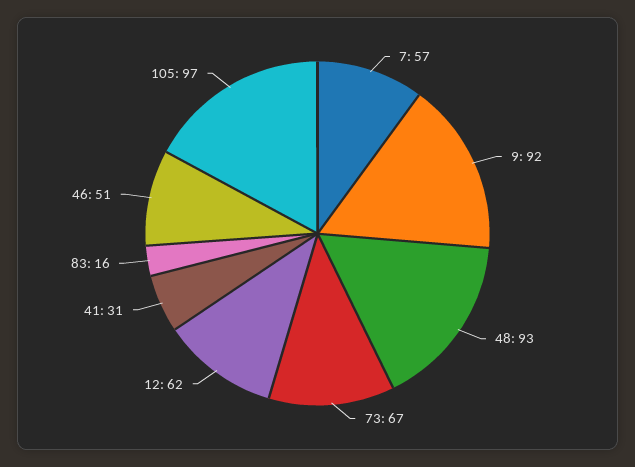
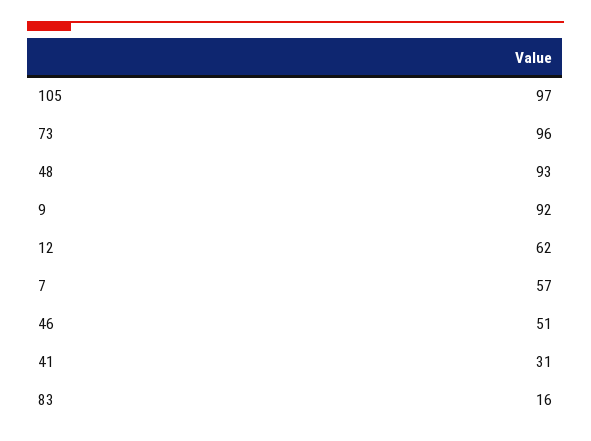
  {
    "7": 57,
    "9": 92,
    "48": 93,
-   "73": 67,
+   "73": 96,
    "12": 62,
    "41": 31,
    "83": 16,
    "46": 51,
    "105": 97
  }

